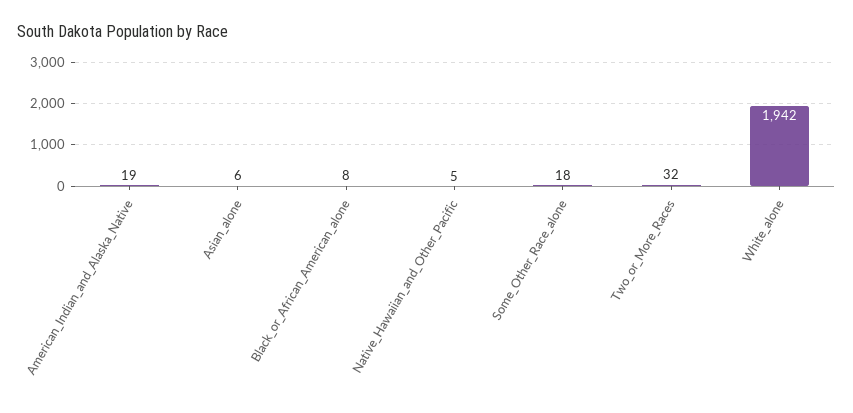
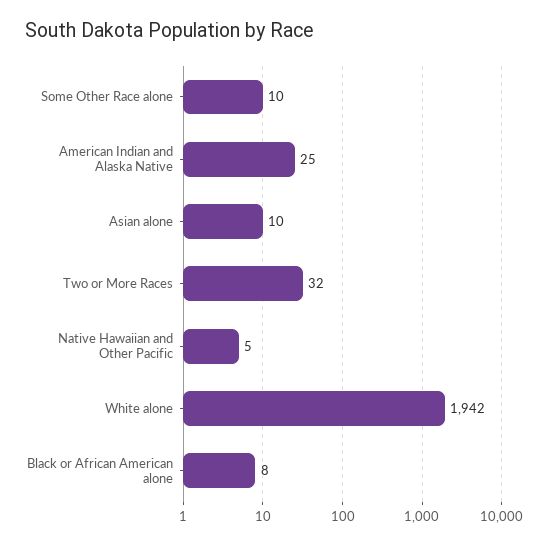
  {
-   "American_Indian_and_Alaska_Native": 19,
+   "American_Indian_and_Alaska_Native": 25,
-   "Asian_alone": 6,
+   "Asian_alone": 10,
    "Black_or_African_American_alone": 8,
    "Native_Hawaiian_and_Other_Pacific": 5,
-   "Some_Other_Race_alone": 18,
+   "Some_Other_Race_alone": 10,
    "Two_or_More_Races": 32,
    "White_alone": 1942
  }

